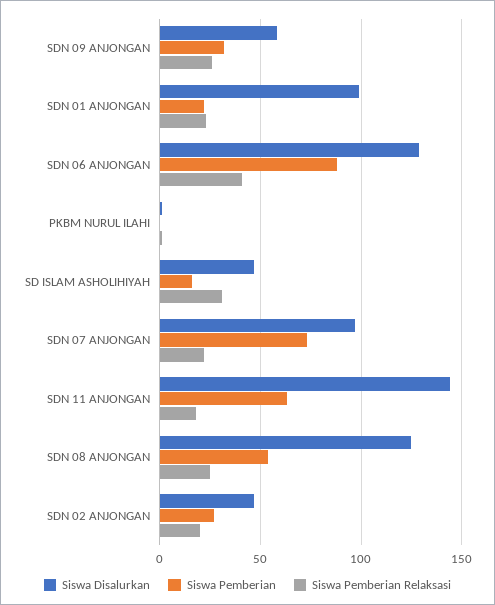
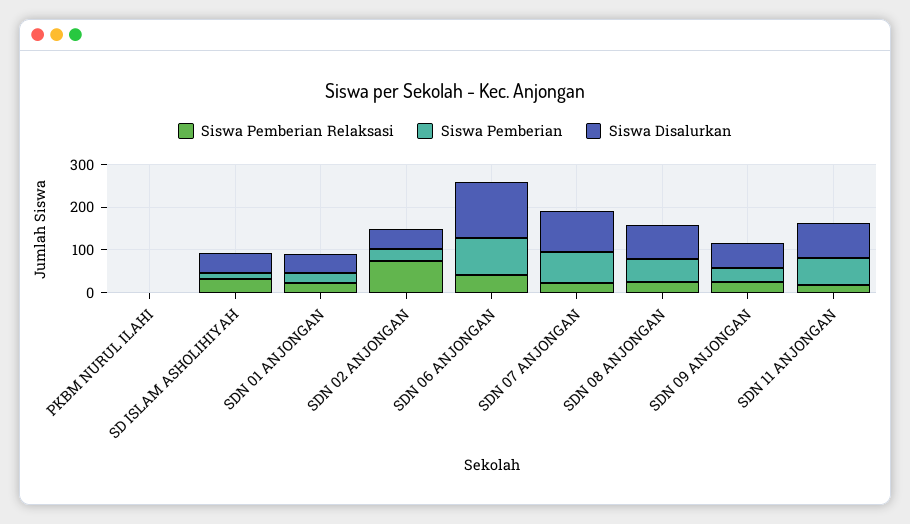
  {
    "Siswa Disalurkan": {
      "SDN 09 ANJONGAN": 60,
-     "SDN 01 ANJONGAN": 100,
+     "SDN 01 ANJONGAN": 40,
      "SDN 06 ANJONGAN": 130,
      "PKBM NURUL ILAHI": 0,
      "SD ISLAM ASHOLIHIYAH": 45,
      "SDN 07 ANJONGAN": 95,
-     "SDN 11 ANJONGAN": 145,
+     "SDN 11 ANJONGAN": 80,
-     "SDN 08 ANJONGAN": 125,
+     "SDN 08 ANJONGAN": 80,
      "SDN 02 ANJONGAN": 45
    },
    "Siswa Pemberian": {
      "SDN 09 ANJONGAN": 30,
      "SDN 01 ANJONGAN": 20,
      "SDN 06 ANJONGAN": 90,
      "PKBM NURUL ILAHI": 0,
      "SD ISLAM ASHOLIHIYAH": 15,
      "SDN 07 ANJONGAN": 75,
      "SDN 11 ANJONGAN": 65,
      "SDN 08 ANJONGAN": 55,
      "SDN 02 ANJONGAN": 25
    },
    "Siswa Pemberian Relaksasi": {
      "SDN 09 ANJONGAN": 25,
      "SDN 01 ANJONGAN": 25,
      "SDN 06 ANJONGAN": 40,
      "PKBM NURUL ILAHI": 0,
      "SD ISLAM ASHOLIHIYAH": 30,
      "SDN 07 ANJONGAN": 20,
      "SDN 11 ANJONGAN": 20,
      "SDN 08 ANJONGAN": 25,
-     "SDN 02 ANJONGAN": 20
+     "SDN 02 ANJONGAN": 80
    }
  }

